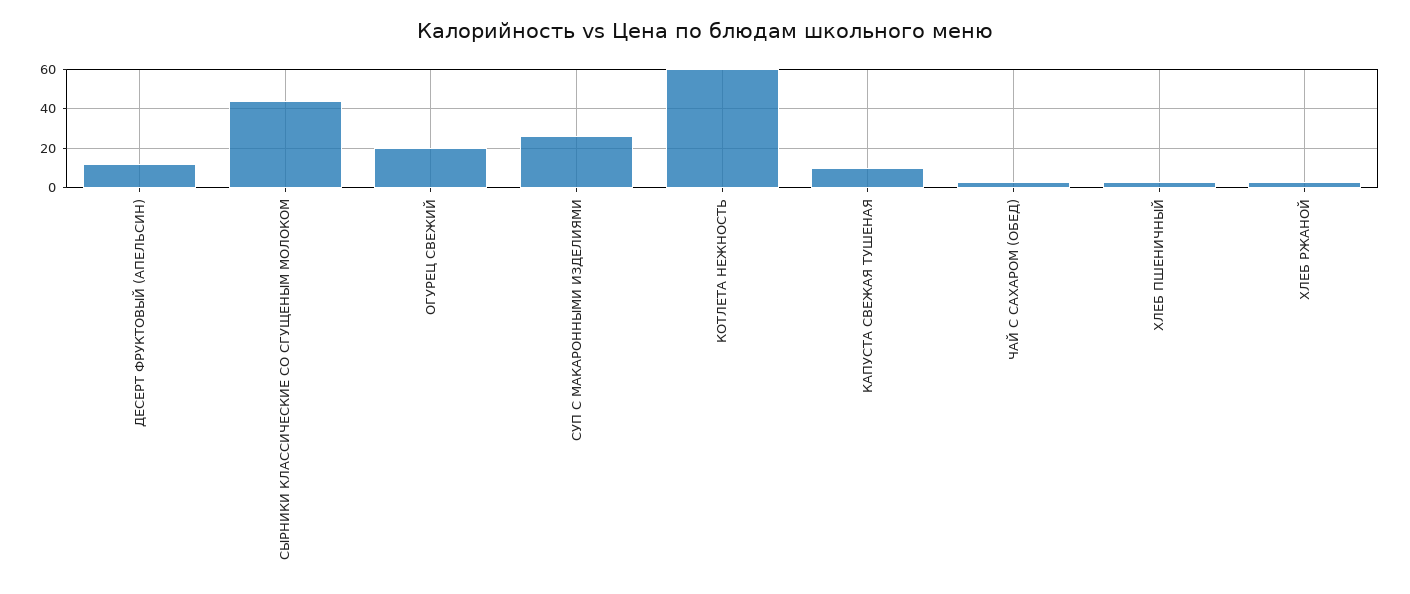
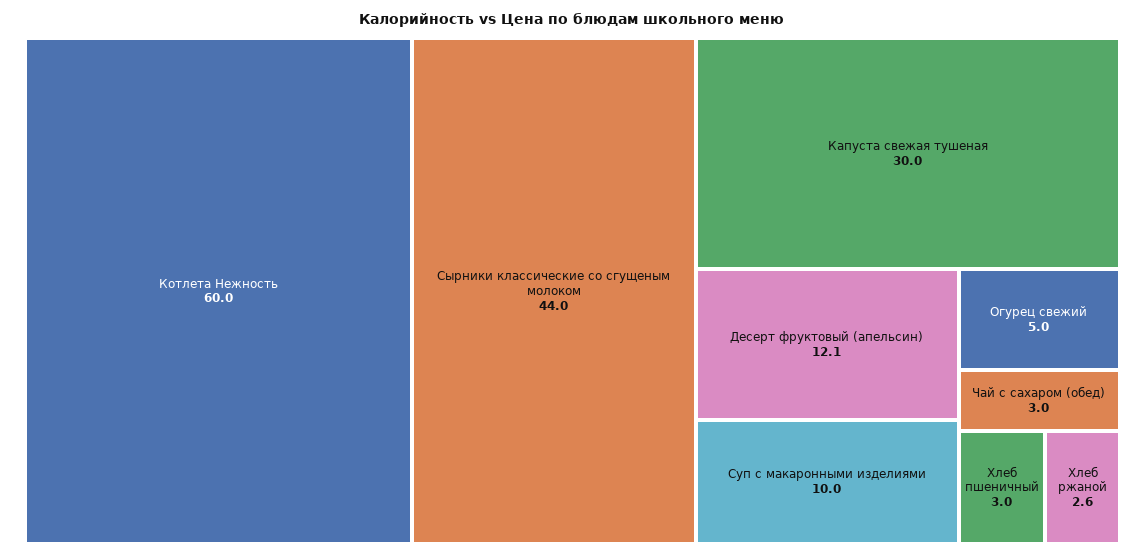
  {
    "ДЕСЕРТ ФРУКТОВЫЙ (АПЕЛЬСИН)": 12.1,
    "СЫРНИКИ КЛАССИЧЕСКИЕ СО СГУЩЕНЫМ МОЛОКОМ": 44,
-   "ОГУРЕЦ СВЕЖИЙ": 20,
+   "ОГУРЕЦ СВЕЖИЙ": 5,
-   "СУП С МАКАРОННЫМИ ИЗДЕЛИЯМИ": 25,
+   "СУП С МАКАРОННЫМИ ИЗДЕЛИЯМИ": 10,
    "КОТЛЕТА НЕЖНОСТЬ": 60,
-   "КАПУСТА СВЕЖАЯ ТУШЕНАЯ": 10,
+   "КАПУСТА СВЕЖАЯ ТУШЕНАЯ": 30,
    "ЧАЙ С САХАРОМ (ОБЕД)": 3,
    "ХЛЕБ ПШЕНИЧНЫЙ": 3,
    "ХЛЕБ РЖАНОЙ": 2.6
  }

